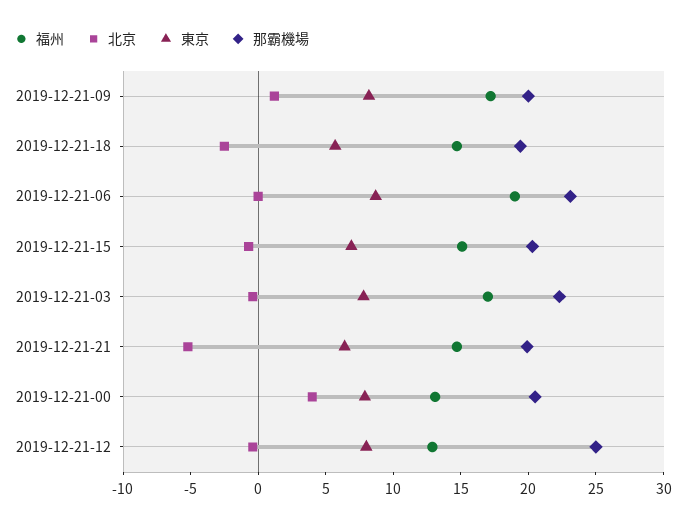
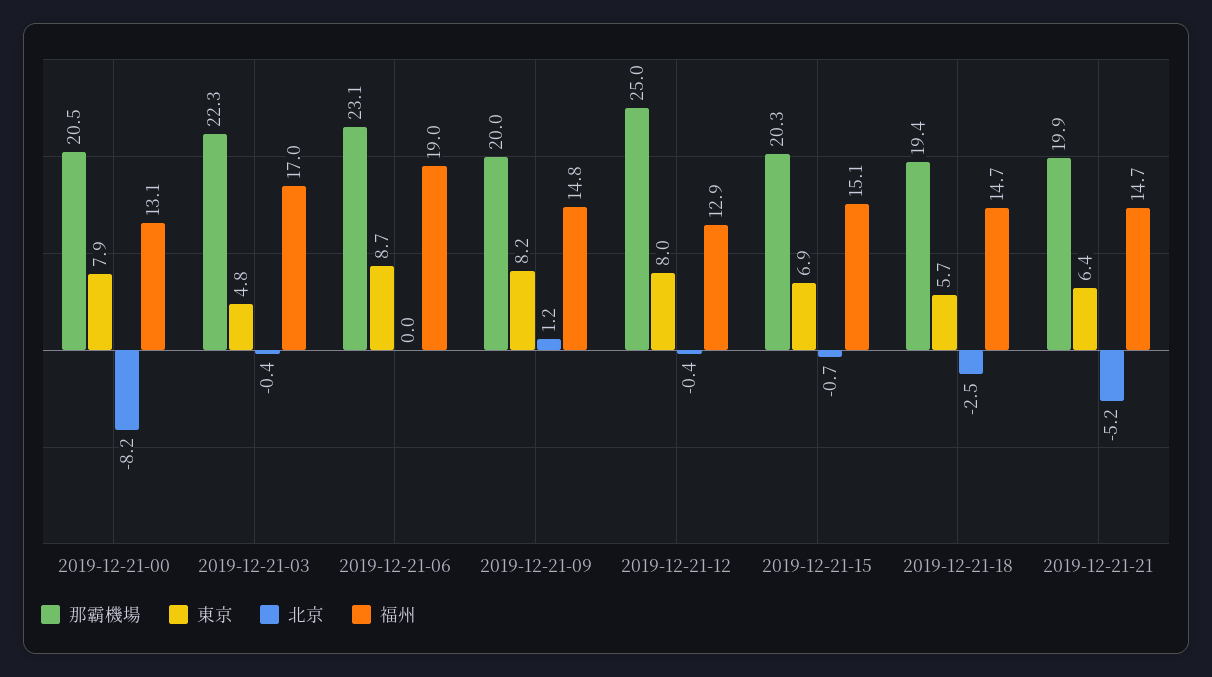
  {
    "福州": {
-     "2019-12-21-09": 17,
+     "2019-12-21-09": 14.8,
      "2019-12-21-18": 14.7,
      "2019-12-21-06": 19,
      "2019-12-21-15": 15.1,
      "2019-12-21-03": 17,
      "2019-12-21-21": 14.7,
      "2019-12-21-00": 13.1,
      "2019-12-21-12": 12.9
    },
    "北京": {
      "2019-12-21-09": 1.2,
      "2019-12-21-18": -2.5,
      "2019-12-21-06": 0,
      "2019-12-21-15": -0.7,
      "2019-12-21-03": -0.4,
      "2019-12-21-21": -5.2,
-     "2019-12-21-00": 4,
+     "2019-12-21-00": -8.2,
      "2019-12-21-12": -0.4
    },
    "東京": {
      "2019-12-21-09": 8.2,
      "2019-12-21-18": 5.7,
      "2019-12-21-06": 8.7,
      "2019-12-21-15": 6.9,
-     "2019-12-21-03": 8,
+     "2019-12-21-03": 4.8,
      "2019-12-21-21": 6.4,
      "2019-12-21-00": 7.9,
      "2019-12-21-12": 8
    },
    "那霸機場": {
      "2019-12-21-09": 20,
      "2019-12-21-18": 19.4,
      "2019-12-21-06": 23.1,
      "2019-12-21-15": 20.3,
      "2019-12-21-03": 22.3,
      "2019-12-21-21": 19.9,
      "2019-12-21-00": 20.5,
      "2019-12-21-12": 25
    }
  }

